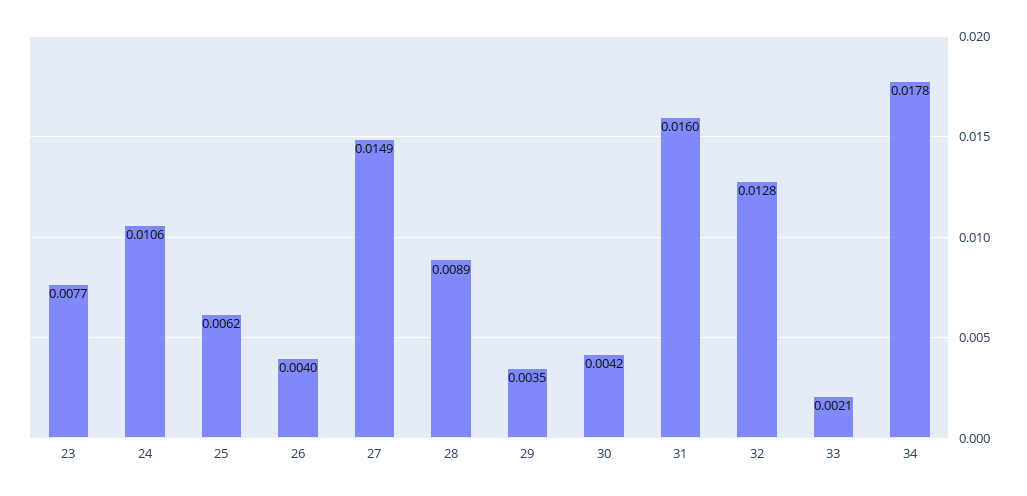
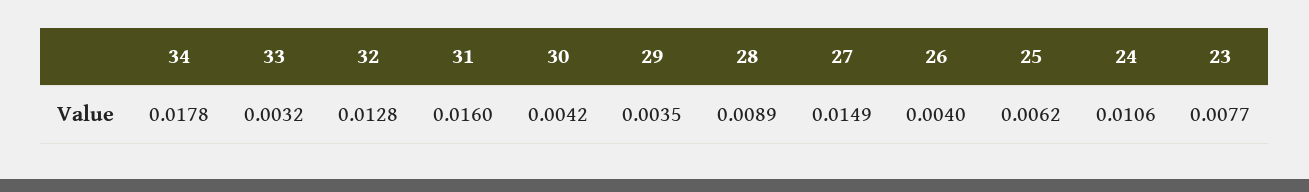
  {
    "23": 0.0077,
    "24": 0.0106,
    "25": 0.0062,
    "26": 0.004,
    "27": 0.0149,
    "28": 0.0089,
    "29": 0.0035,
    "30": 0.0042,
    "31": 0.016,
    "32": 0.0128,
-   "33": 0.0021,
+   "33": 0.0032,
    "34": 0.0178
  }

